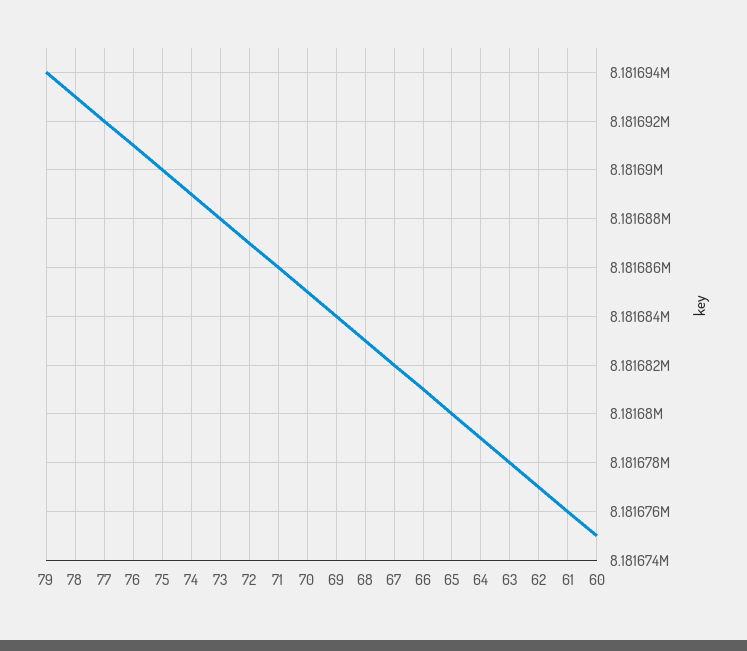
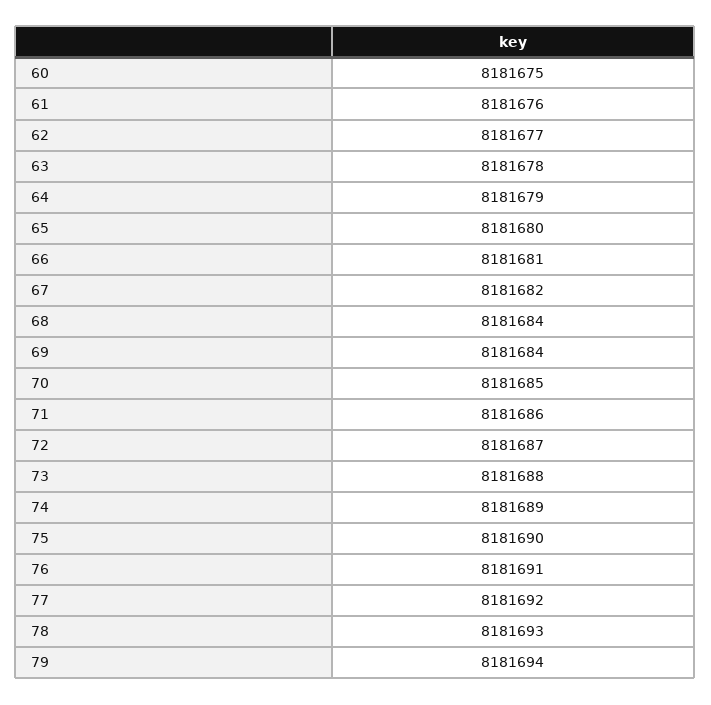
  {
    "79": 8181694,
    "78": 8181693,
    "77": 8181692,
    "76": 8181691,
    "75": 8181690,
    "74": 8181689,
    "73": 8181688,
    "72": 8181687,
    "71": 8181686,
    "70": 8181685,
    "69": 8181684,
-   "68": 8181683,
+   "68": 8181684,
    "67": 8181682,
    "66": 8181681,
    "65": 8181680,
    "64": 8181679,
    "63": 8181678,
    "62": 8181677,
    "61": 8181676,
    "60": 8181675
  }

